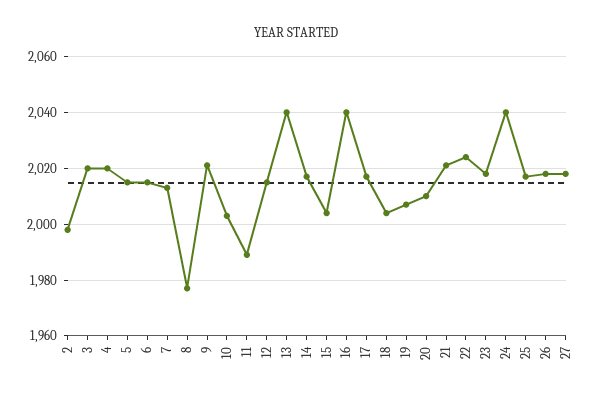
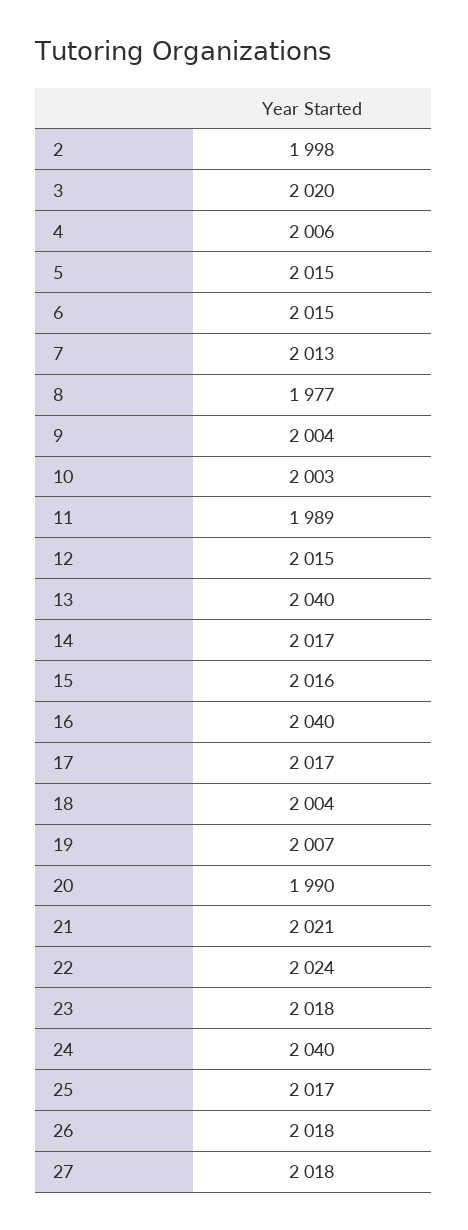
  {
    "2": 1998,
    "3": 2020,
-   "4": 2020,
+   "4": 2006,
    "5": 2015,
    "6": 2015,
    "7": 2013,
    "8": 1977,
-   "9": 2020,
+   "9": 2004,
    "10": 2003,
    "11": 1989,
    "12": 2015,
    "13": 2040,
    "14": 2017,
-   "15": 2005,
+   "15": 2016,
    "16": 2040,
    "17": 2017,
    "18": 2004,
    "19": 2007,
-   "20": 2010,
+   "20": 1990,
    "21": 2021,
    "22": 2024,
    "23": 2018,
    "24": 2040,
    "25": 2017,
    "26": 2018,
    "27": 2018
  }

